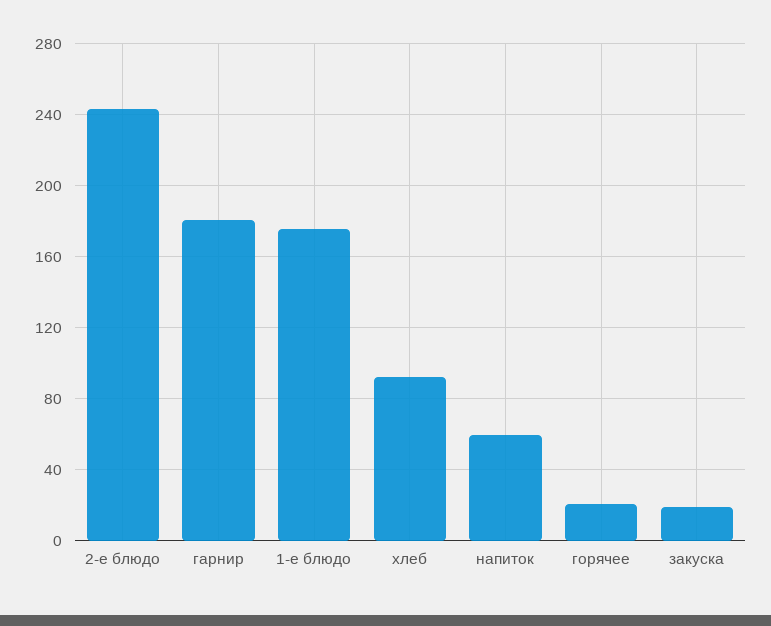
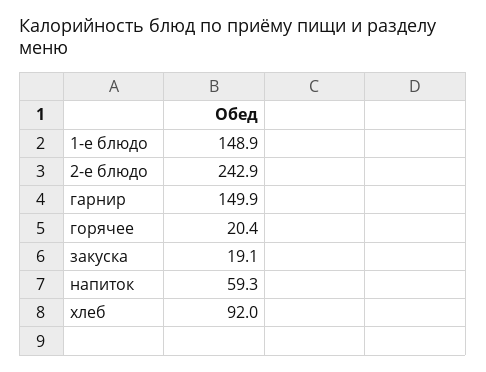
  {
    "2-е блюдо": 242.9,
-   "гарнир": 180,
+   "гарнир": 149.9,
-   "1-е блюдо": 175,
+   "1-е блюдо": 148.9,
    "хлеб": 92,
    "напиток": 59.3,
    "горячее": 20.4,
    "закуска": 19.1
  }

